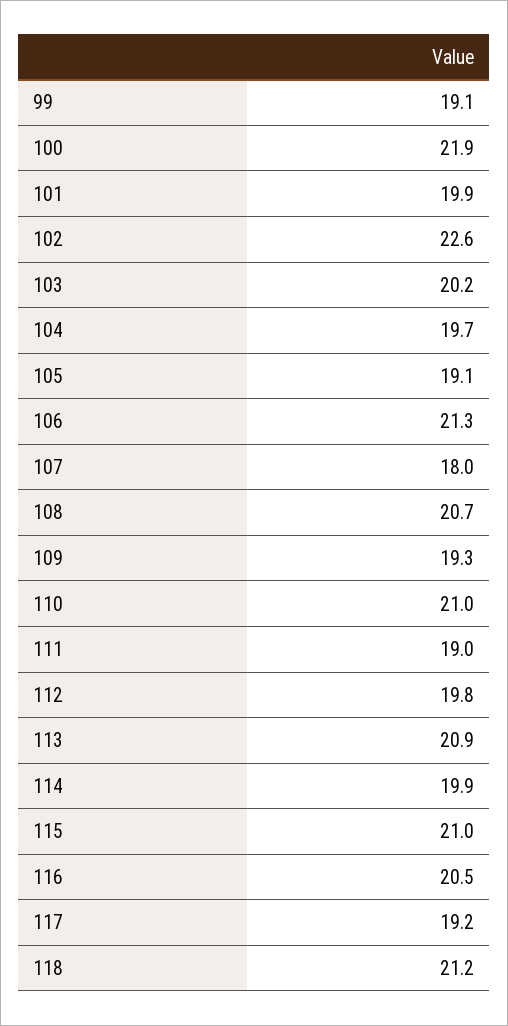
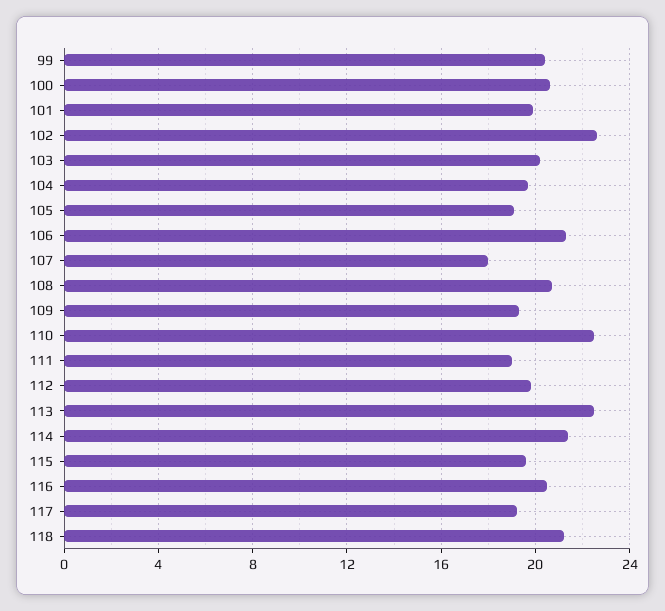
  {
-   "99": 19.1,
+   "99": 20.5,
-   "100": 21.9,
+   "100": 20.5,
    "101": 19.9,
    "102": 22.6,
    "103": 20.2,
    "104": 19.7,
    "105": 19.1,
    "106": 21.3,
    "107": 18,
    "108": 20.7,
    "109": 19.3,
-   "110": 21,
+   "110": 22.5,
    "111": 19,
    "112": 19.8,
-   "113": 20.9,
+   "113": 22.5,
-   "114": 19.9,
+   "114": 21.5,
-   "115": 21,
+   "115": 19.5,
    "116": 20.5,
    "117": 19.2,
    "118": 21.2
  }

